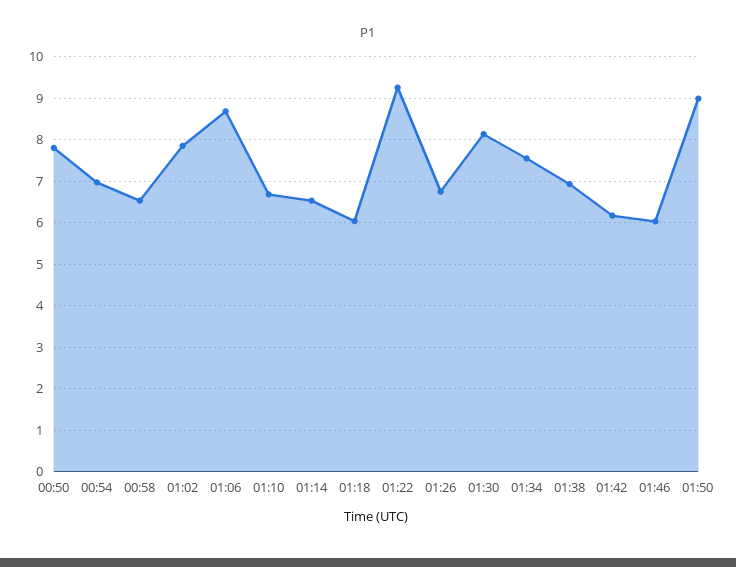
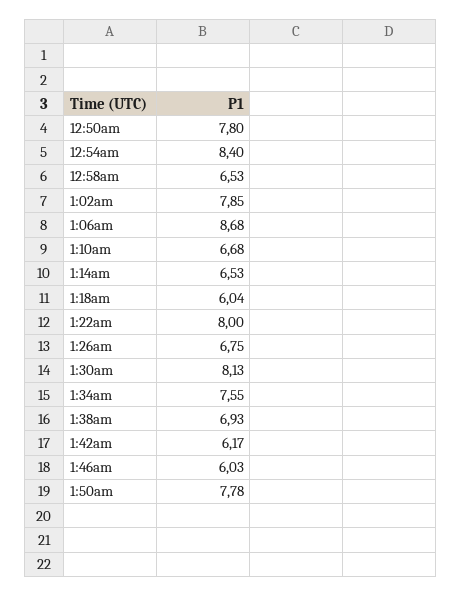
  {
    "00:50": 7.8,
-   "00:54": 7,
+   "00:54": 8.4,
    "00:58": 6.53,
    "01:02": 7.85,
    "01:06": 8.68,
    "01:10": 6.68,
    "01:14": 6.53,
    "01:18": 6.04,
-   "01:22": 9.2,
+   "01:22": 8,
    "01:26": 6.75,
    "01:30": 8.13,
    "01:34": 7.55,
    "01:38": 6.93,
    "01:42": 6.17,
    "01:46": 6.03,
-   "01:50": 9
+   "01:50": 7.78
  }

